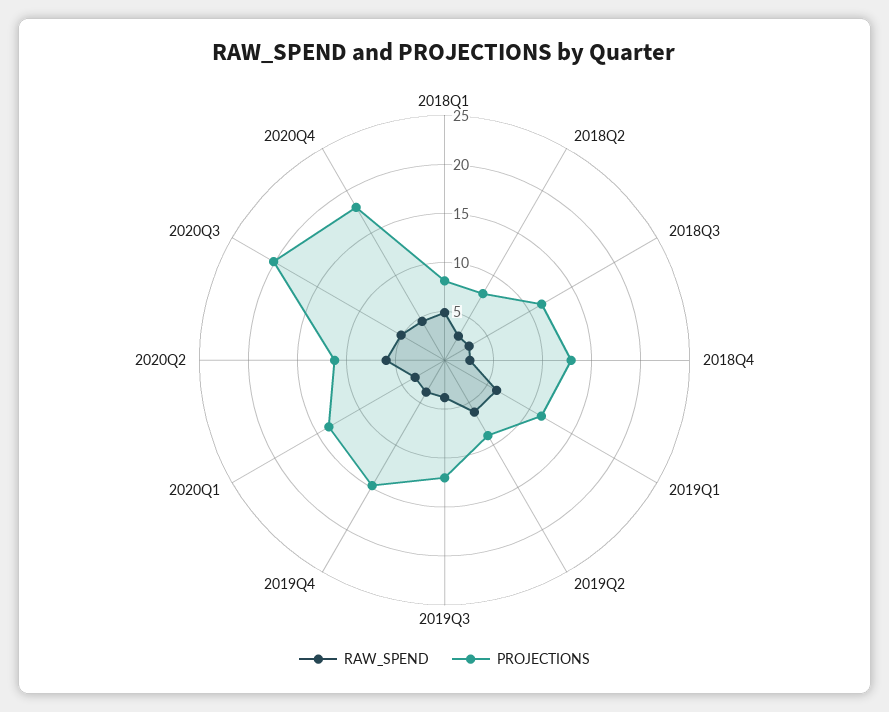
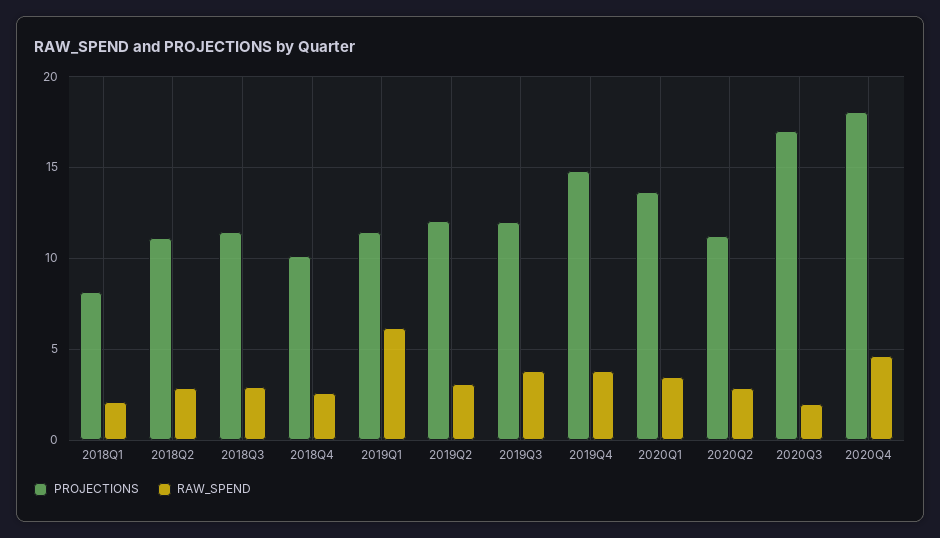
  {
    "RAW_SPEND": {
-     "2018Q1": 5,
+     "2018Q1": 2,
      "2018Q2": 3,
      "2018Q3": 3,
      "2018Q4": 2.5,
      "2019Q1": 6,
-     "2019Q2": 6,
+     "2019Q2": 3,
      "2019Q3": 4,
      "2019Q4": 4,
      "2020Q1": 3.5,
-     "2020Q2": 6,
+     "2020Q2": 3,
-     "2020Q3": 5,
+     "2020Q3": 2,
      "2020Q4": 4.5
    },
    "PROJECTIONS": {
      "2018Q1": 8,
-     "2018Q2": 8,
+     "2018Q2": 11,
      "2018Q3": 11.5,
-     "2018Q4": 13,
+     "2018Q4": 10,
      "2019Q1": 11.5,
-     "2019Q2": 9,
+     "2019Q2": 12,
      "2019Q3": 12,
      "2019Q4": 15,
      "2020Q1": 13.5,
      "2020Q2": 11,
-     "2020Q3": 20,
+     "2020Q3": 17,
      "2020Q4": 18
    }
  }

